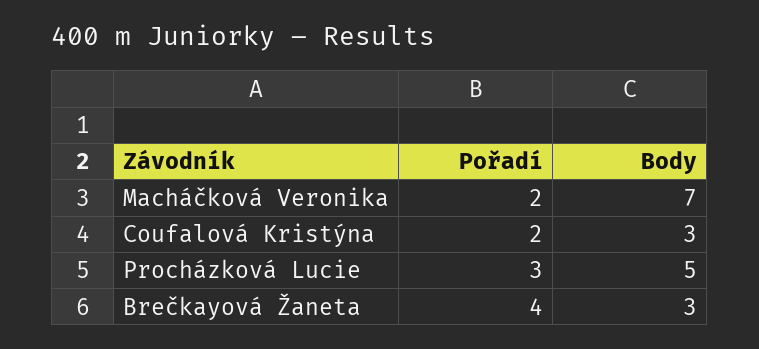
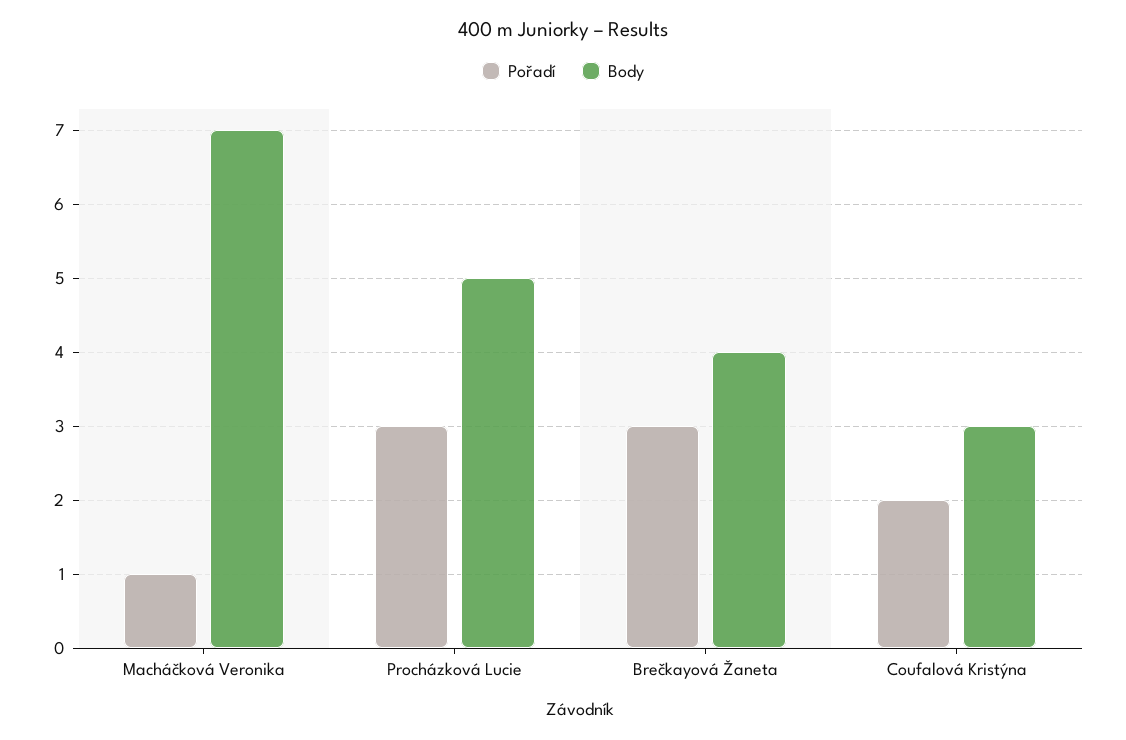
  {
    "Pořadí": {
-     "Macháčková Veronika": 2,
+     "Macháčková Veronika": 1,
      "Coufalová Kristýna": 2,
      "Procházková Lucie": 3,
-     "Brečkayová Žaneta": 4
+     "Brečkayová Žaneta": 3
    },
    "Body": {
      "Macháčková Veronika": 7,
      "Coufalová Kristýna": 3,
      "Procházková Lucie": 5,
-     "Brečkayová Žaneta": 3
+     "Brečkayová Žaneta": 4
    }
  }

